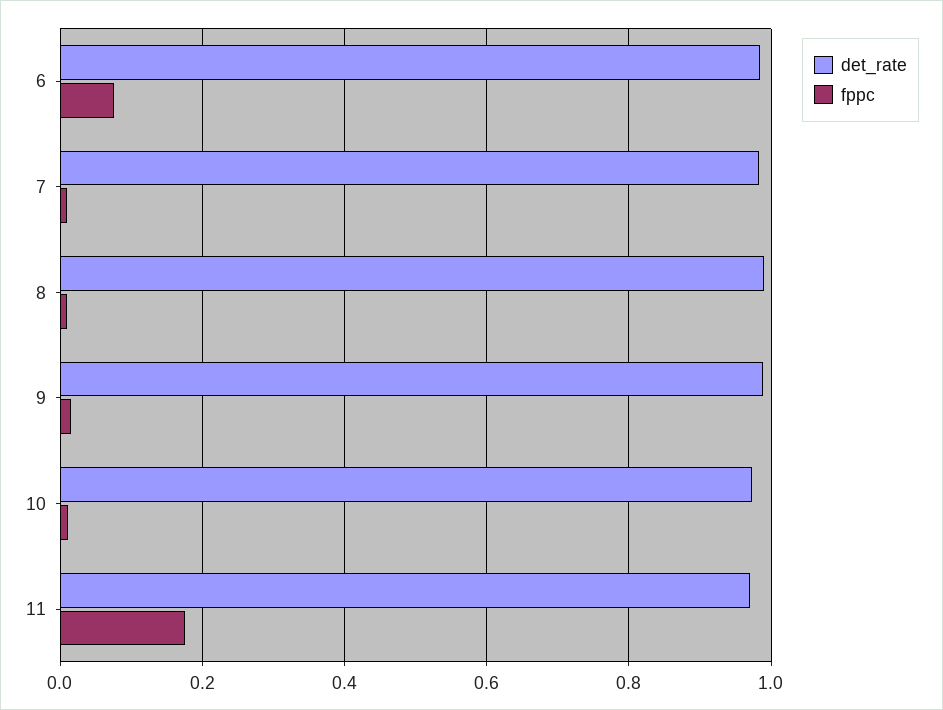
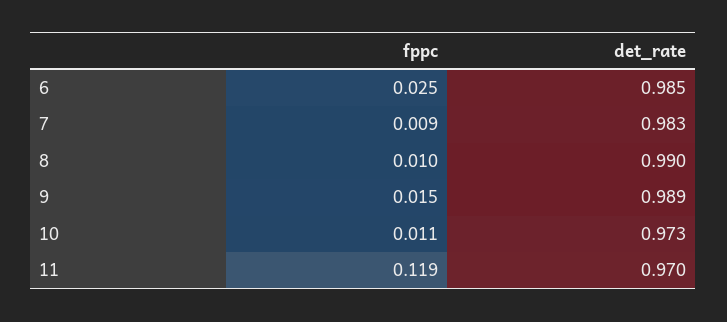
  {
    "det_rate": {
      "6": 0.985,
      "7": 0.983,
      "8": 0.99,
      "9": 0.989,
      "10": 0.973,
      "11": 0.97
    },
    "fppc": {
-     "6": 0.08,
+     "6": 0.025,
      "7": 0.009,
      "8": 0.01,
      "9": 0.015,
      "10": 0.011,
-     "11": 0.18
+     "11": 0.119
    }
  }

